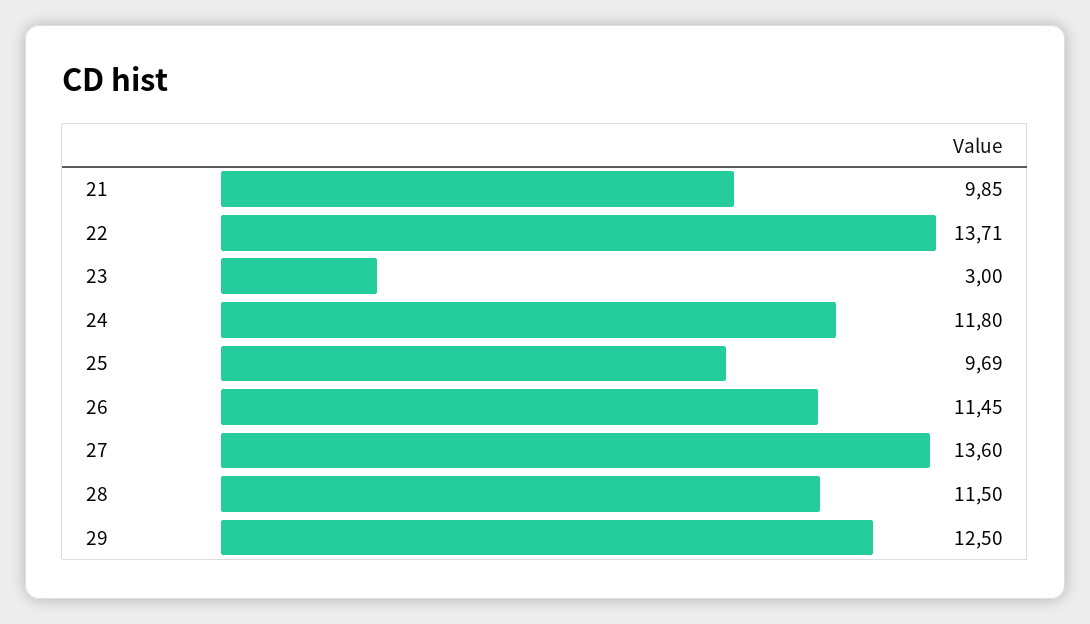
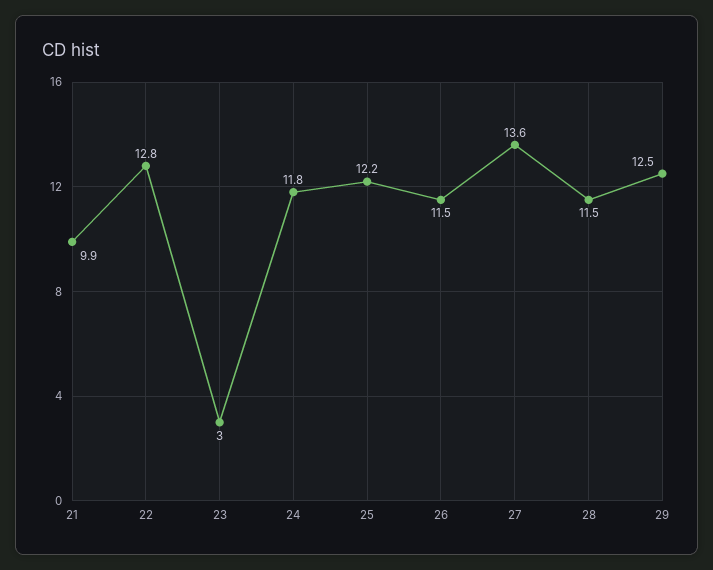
  {
    "21": 9.85,
-   "22": 13.71,
+   "22": 12.8,
    "23": 3,
    "24": 11.8,
-   "25": 9.69,
+   "25": 12.2,
    "26": 11.45,
    "27": 13.6,
    "28": 11.5,
    "29": 12.5
  }

